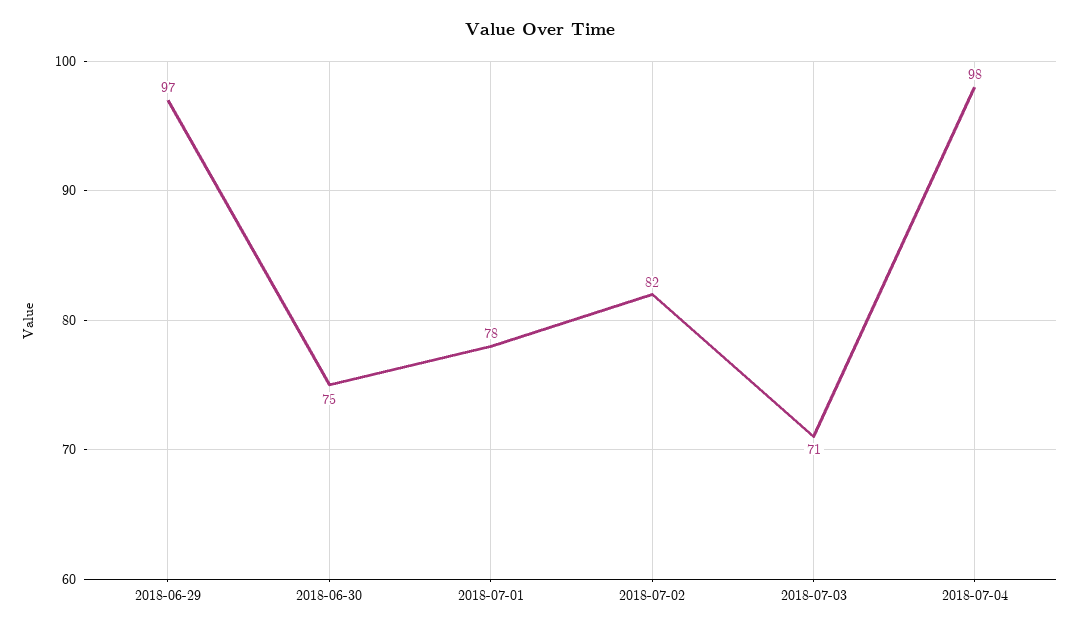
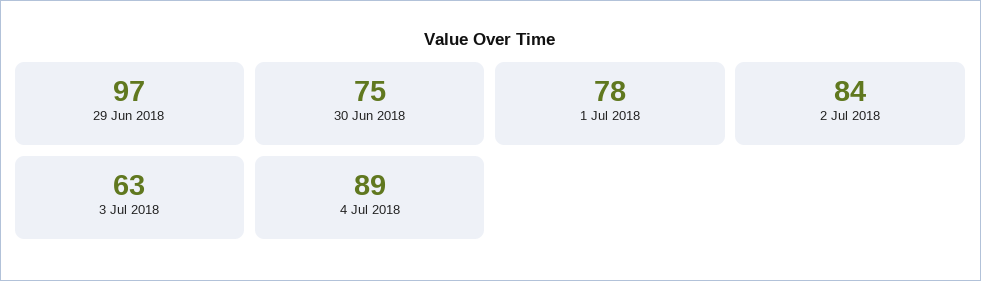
  {
    "2018-06-29": 97,
    "2018-06-30": 75,
    "2018-07-01": 78,
-   "2018-07-02": 82,
+   "2018-07-02": 84,
-   "2018-07-03": 71,
+   "2018-07-03": 63,
-   "2018-07-04": 98
+   "2018-07-04": 89
  }

